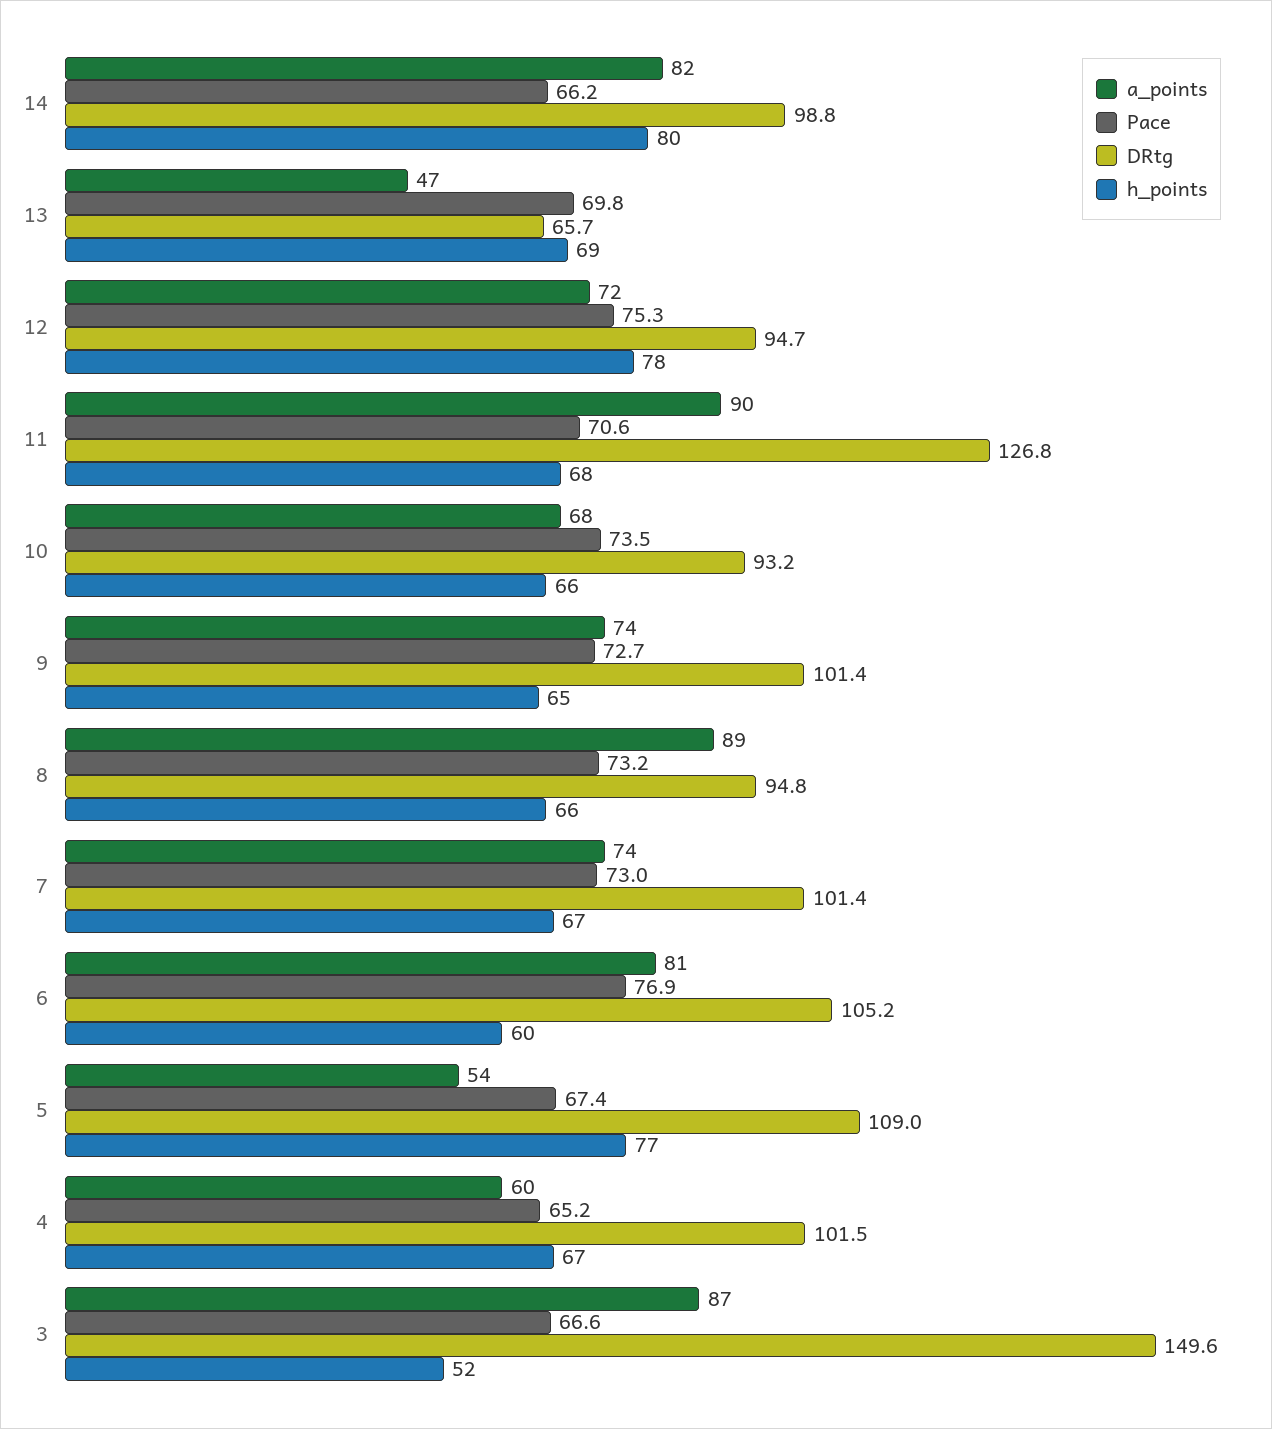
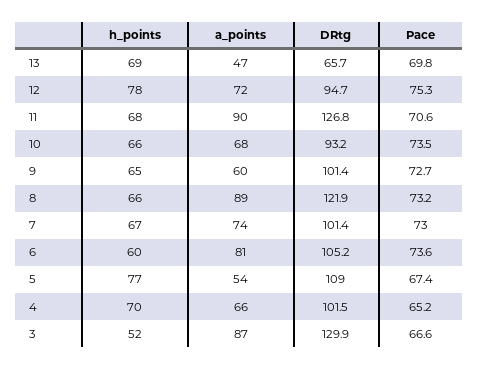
  {
    "a_points": {
-     "14": 82,
      "13": 47,
      "12": 72,
      "11": 90,
      "10": 68,
-     "9": 74,
+     "9": 60,
      "8": 89,
      "7": 74,
      "6": 81,
      "5": 54,
-     "4": 60,
+     "4": 66,
      "3": 87
    },
    "Pace": {
-     "14": 66.2,
      "13": 69.8,
      "12": 75.3,
      "11": 70.6,
      "10": 73.5,
      "9": 72.7,
      "8": 73.2,
      "7": 73,
-     "6": 76.9,
+     "6": 73.6,
      "5": 67.4,
      "4": 65.2,
      "3": 66.6
    },
    "DRtg": {
-     "14": 98.8,
      "13": 65.7,
      "12": 94.7,
      "11": 126.8,
      "10": 93.2,
      "9": 101.4,
-     "8": 94.8,
+     "8": 121.9,
      "7": 101.4,
      "6": 105.2,
      "5": 109,
      "4": 101.5,
-     "3": 149.6
+     "3": 129.9
    },
    "h_points": {
-     "14": 80,
      "13": 69,
      "12": 78,
      "11": 68,
      "10": 66,
      "9": 65,
      "8": 66,
      "7": 67,
      "6": 60,
      "5": 77,
-     "4": 67,
+     "4": 70,
      "3": 52
    }
  }

